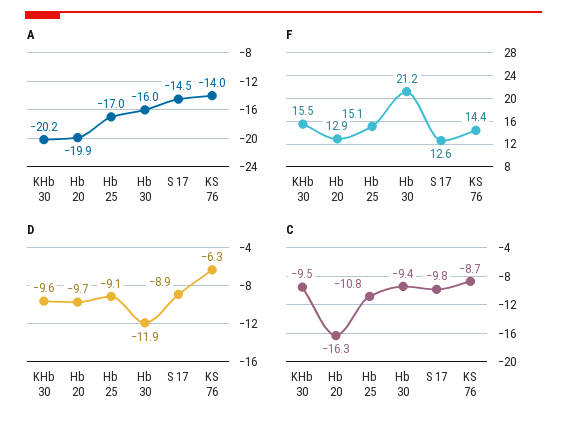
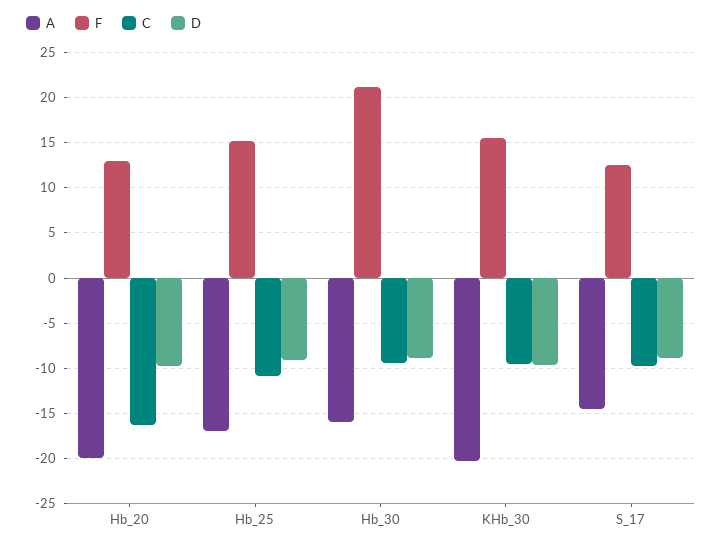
  {
    "A": {
      "KHb 30": -20.2,
      "Hb 20": -19.9,
      "Hb 25": -17,
      "Hb 30": -16,
-     "S 17": -14.5,
+     "S 17": -14.5
-     "KS 76": -14
    },
    "F": {
      "KHb 30": 15.5,
      "Hb 20": 12.9,
      "Hb 25": 15.1,
      "Hb 30": 21.2,
-     "S 17": 12.6,
+     "S 17": 12.6
-     "KS 76": 14.4
    },
    "D": {
      "KHb 30": -9.6,
      "Hb 20": -9.7,
      "Hb 25": -9.1,
-     "Hb 30": -11.9,
+     "Hb 30": -9,
-     "S 17": -8.9,
+     "S 17": -8.9
-     "KS 76": -6.3
    },
    "C": {
      "KHb 30": -9.5,
      "Hb 20": -16.3,
      "Hb 25": -10.8,
      "Hb 30": -9.4,
-     "S 17": -9.8,
+     "S 17": -9.8
-     "KS 76": -8.7
    }
  }

